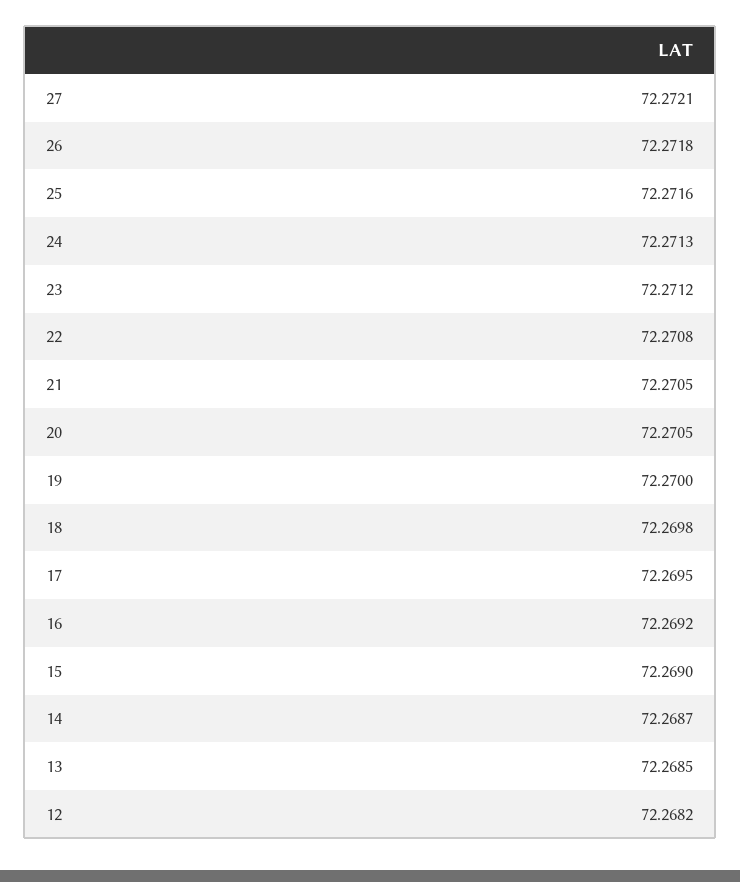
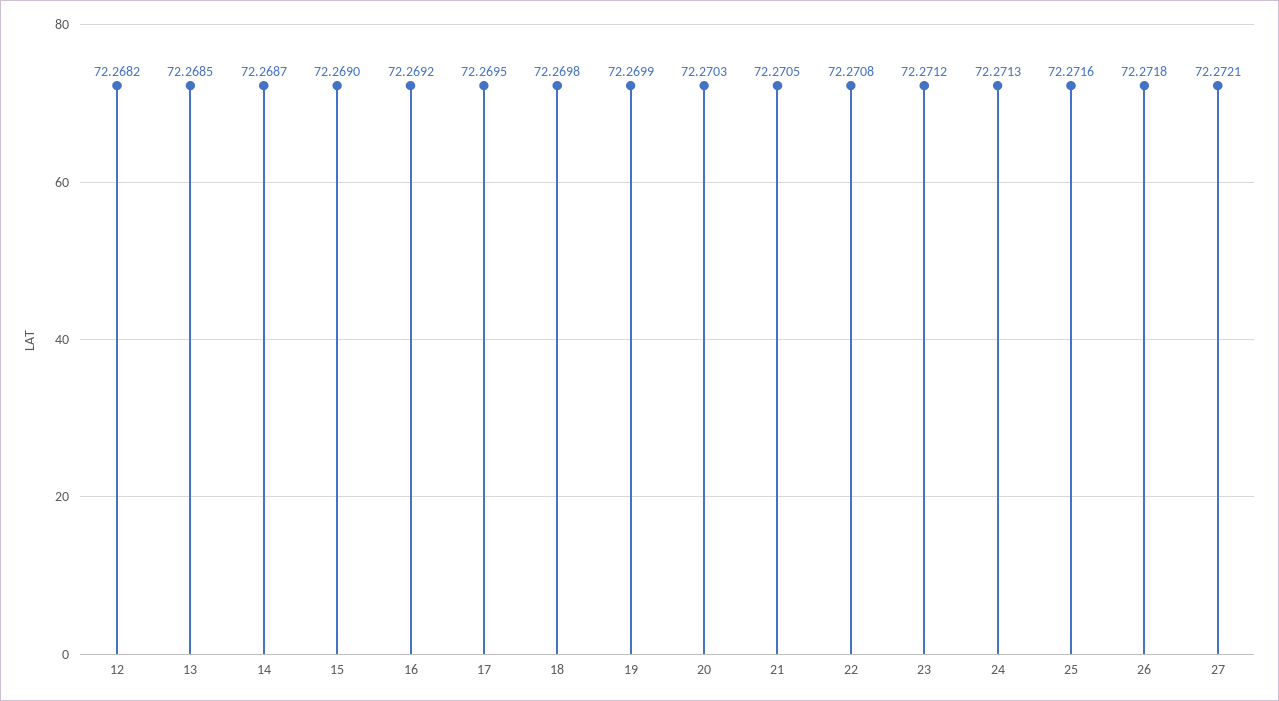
  {
    "27": 72.2721,
    "26": 72.2718,
    "25": 72.2716,
    "24": 72.2713,
    "23": 72.2712,
    "22": 72.2708,
    "21": 72.2705,
-   "20": 72.2705,
+   "20": 72.2703,
-   "19": 72.27,
+   "19": 72.2699,
    "18": 72.2698,
    "17": 72.2695,
    "16": 72.2692,
    "15": 72.269,
    "14": 72.2687,
    "13": 72.2685,
    "12": 72.2682
  }

